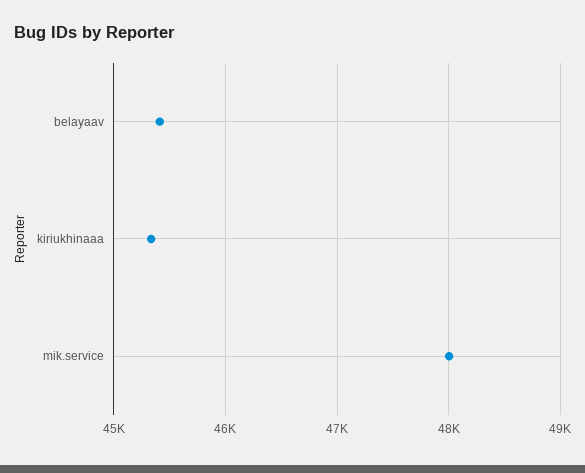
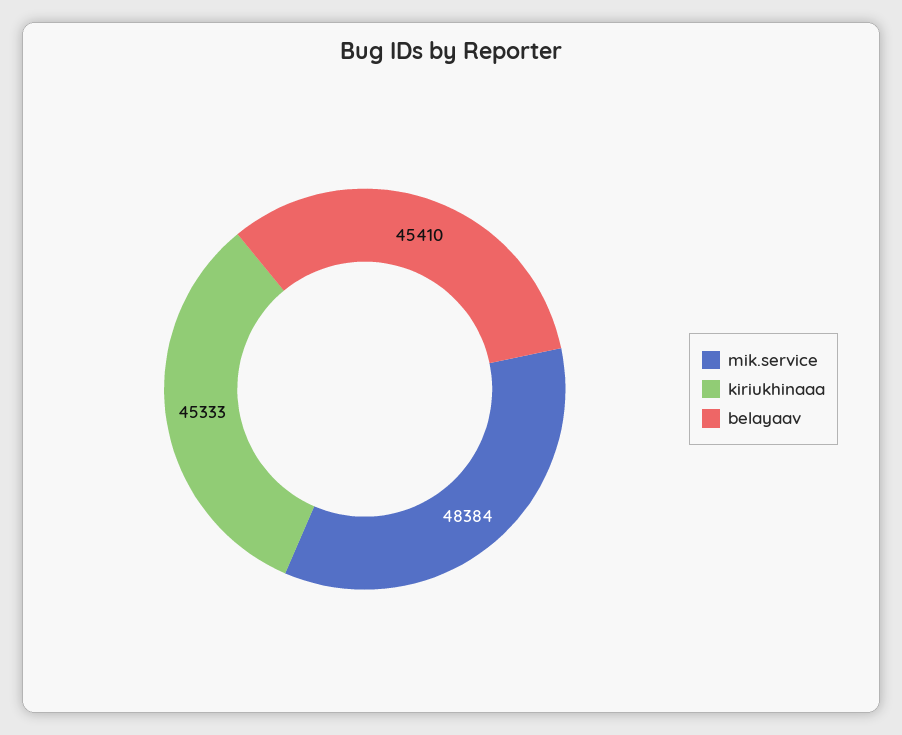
  {
    "belayaav": 45410,
    "kiriukhinaaa": 45333,
-   "mik.service": 48000
+   "mik.service": 48384
  }

